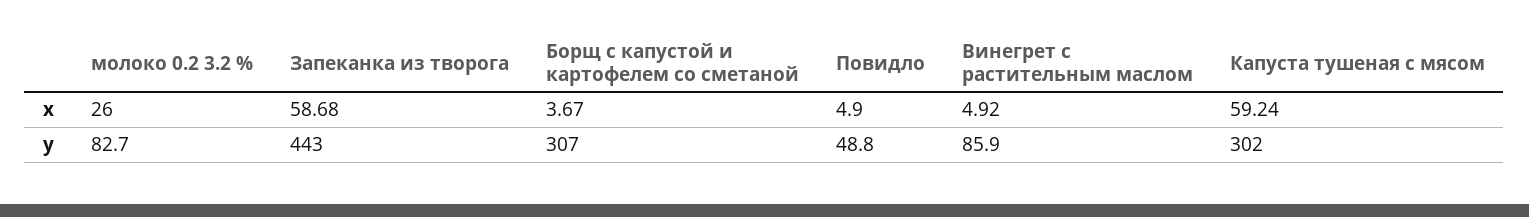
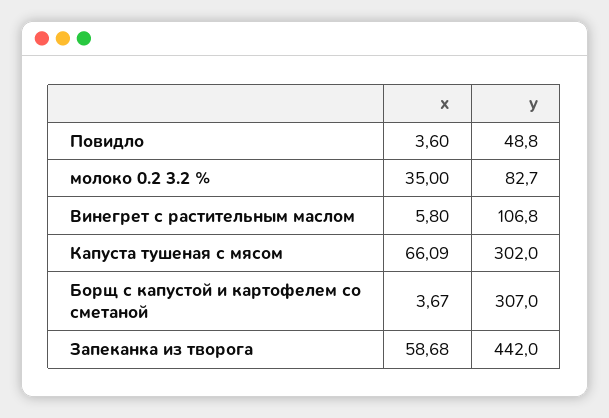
  {
    "молоко 0.2 3.2 %": {
-     "x": 26,
+     "x": 35,
      "y": 82.7
    },
    "Запеканка из творога": {
      "x": 58.68,
-     "y": 443
+     "y": 442
    },
    "Борщ с капустой и картофелем со сметаной": {
      "x": 3.67,
      "y": 307
    },
    "Повидло": {
-     "x": 4.9,
+     "x": 3.6,
      "y": 48.8
    },
    "Винегрет с растительным маслом": {
-     "x": 4.92,
+     "x": 5.8,
-     "y": 85.9
+     "y": 106.8
    },
    "Капуста тушеная с мясом": {
-     "x": 59.24,
+     "x": 66.09,
      "y": 302
    }
  }

